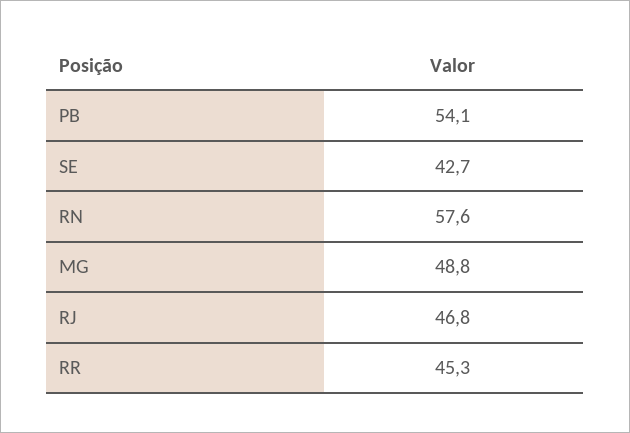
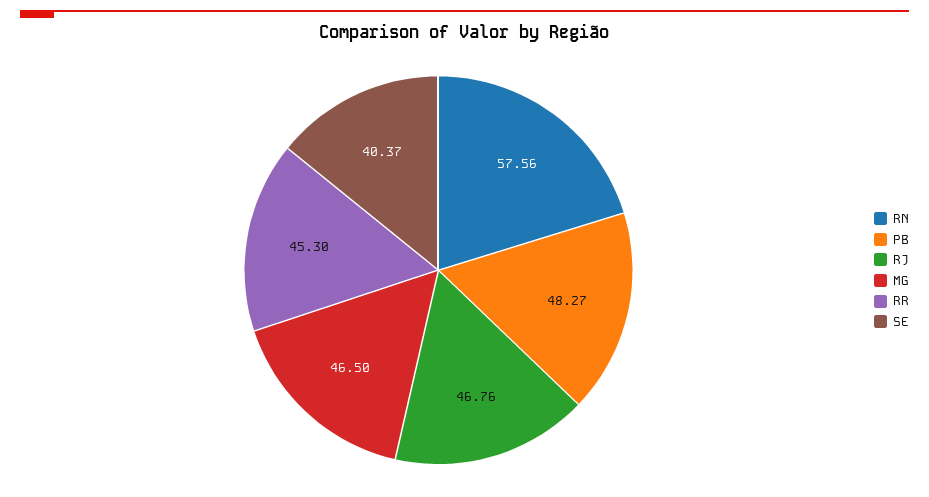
  {
-   "PB": 54.1,
+   "PB": 48.27,
-   "SE": 42.7,
+   "SE": 40.37,
    "RN": 57.56,
-   "MG": 48.8,
+   "MG": 46.5,
    "RJ": 46.76,
    "RR": 45.3
  }

